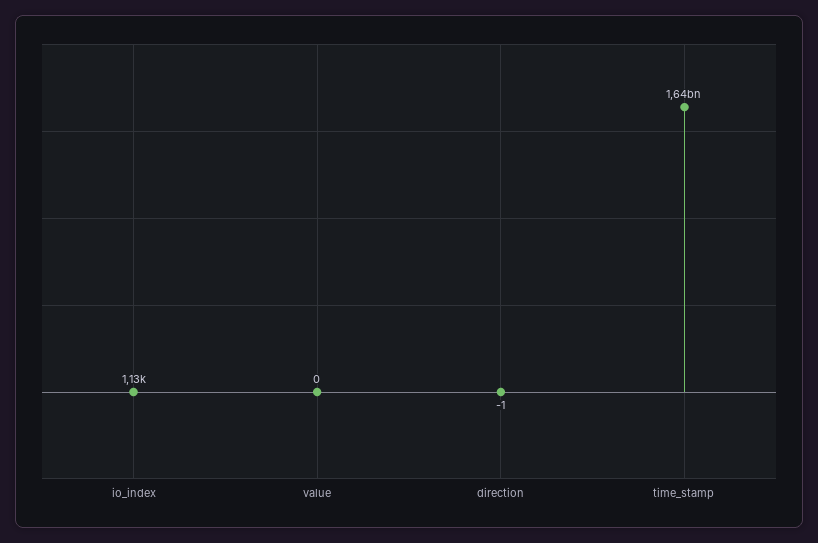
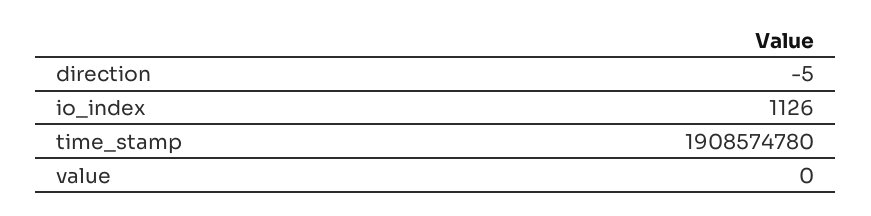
  {
    "io_index": 1126,
    "value": 0,
-   "direction": -1,
+   "direction": -5,
-   "time_stamp": 1640000000
+   "time_stamp": 1908574780
  }

